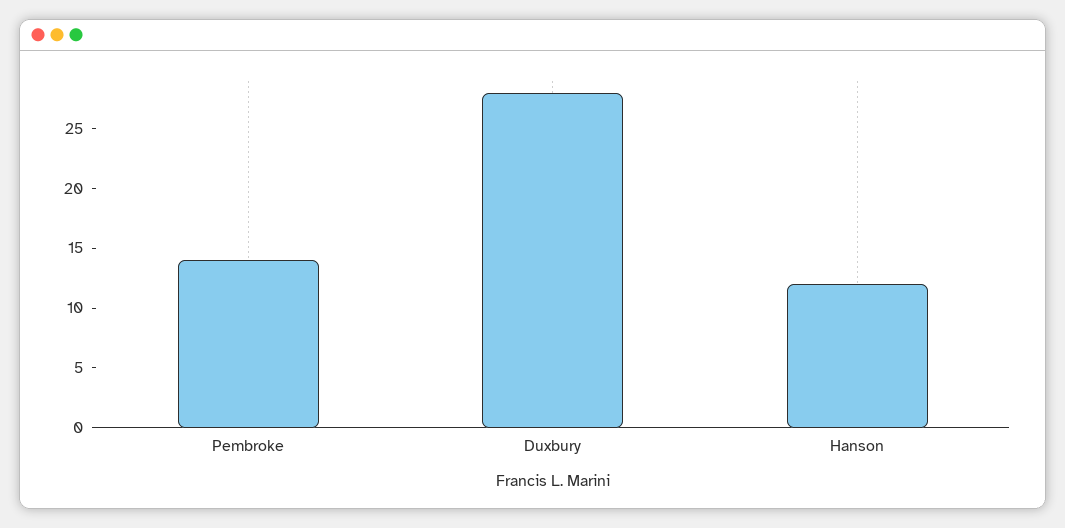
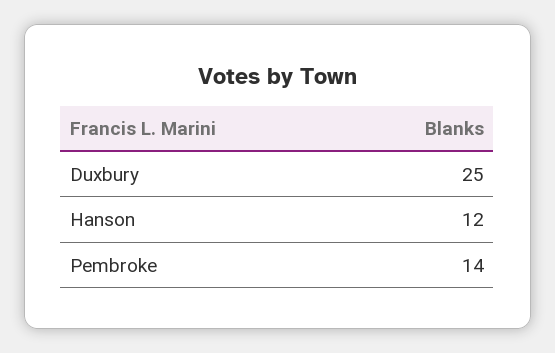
  {
    "Pembroke": 14,
-   "Duxbury": 28,
+   "Duxbury": 25,
    "Hanson": 12
  }

